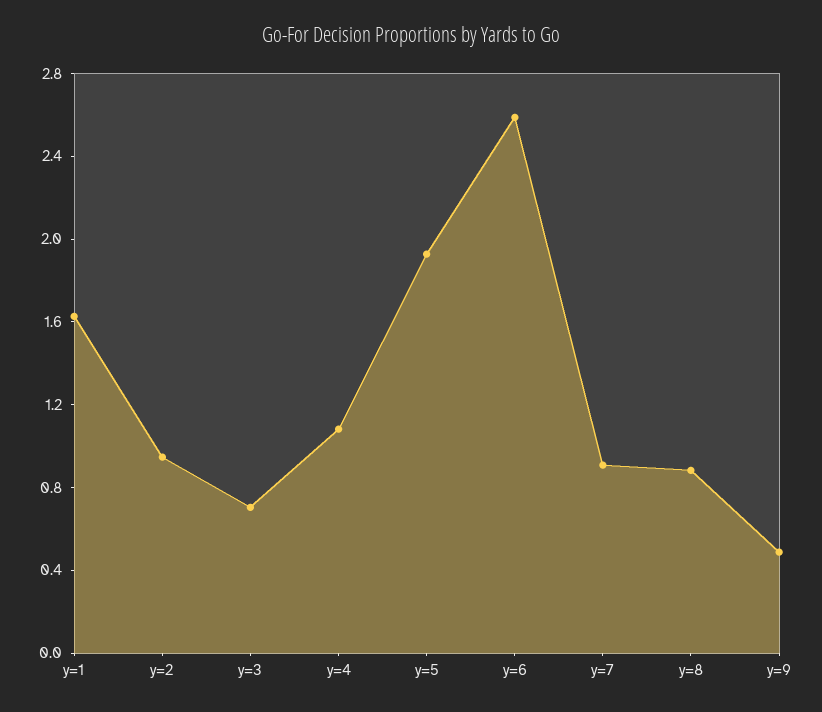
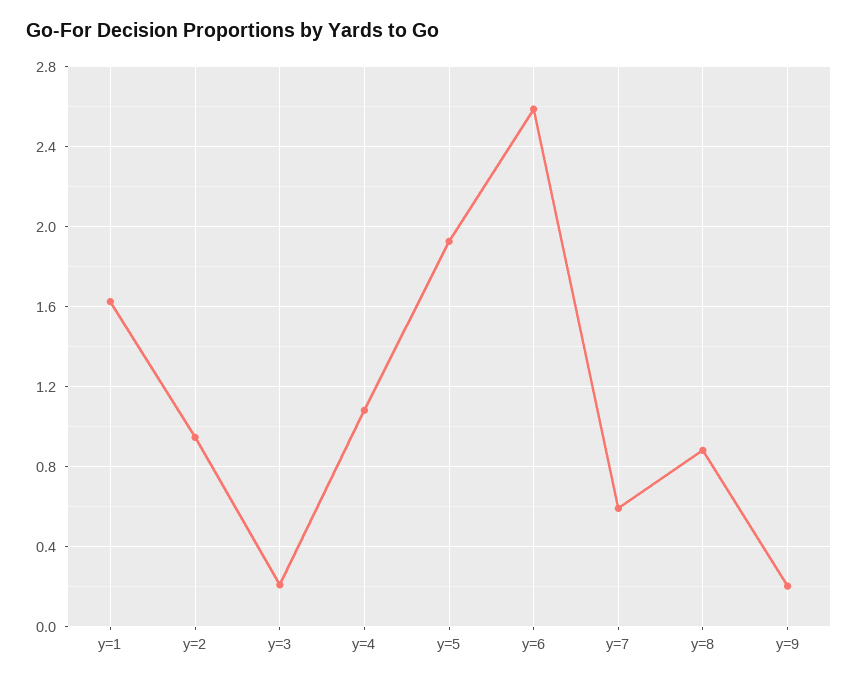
  {
    "y=1": 1.65,
    "y=2": 0.95,
-   "y=3": 0.7,
+   "y=3": 0.2,
    "y=4": 1.1,
    "y=5": 1.95,
    "y=6": 2.6,
-   "y=7": 0.9,
+   "y=7": 0.6,
    "y=8": 0.9,
-   "y=9": 0.5
+   "y=9": 0.2
  }

